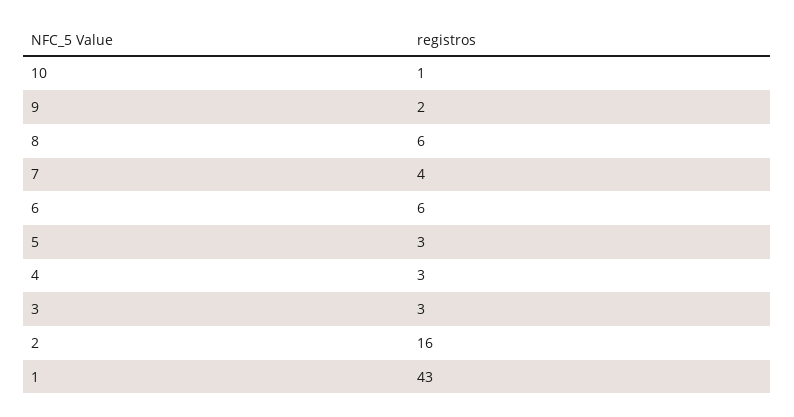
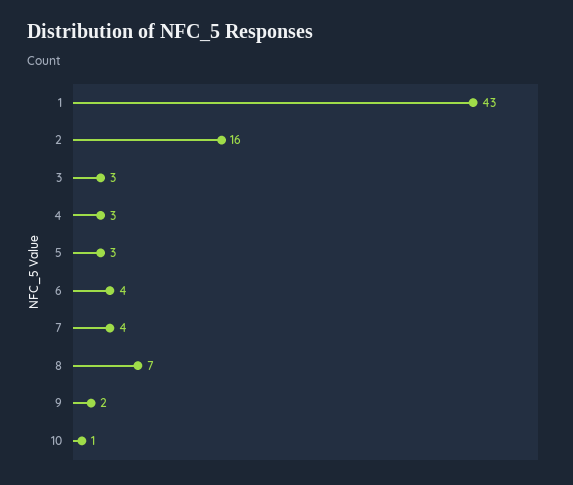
  {
    "10": 1,
    "9": 2,
-   "8": 6,
+   "8": 7,
    "7": 4,
-   "6": 6,
+   "6": 4,
    "5": 3,
    "4": 3,
    "3": 3,
    "2": 16,
    "1": 43
  }

